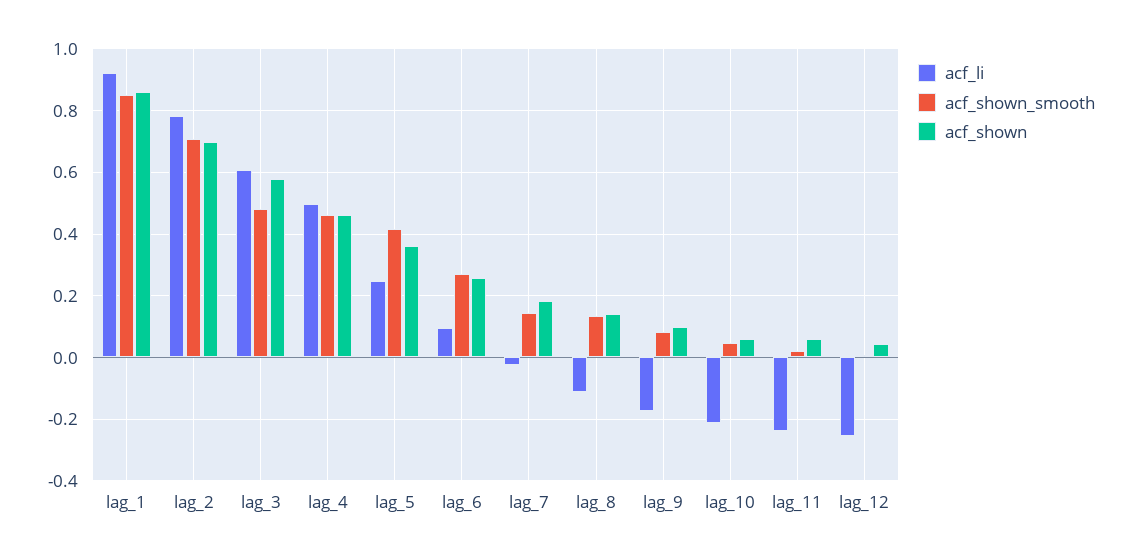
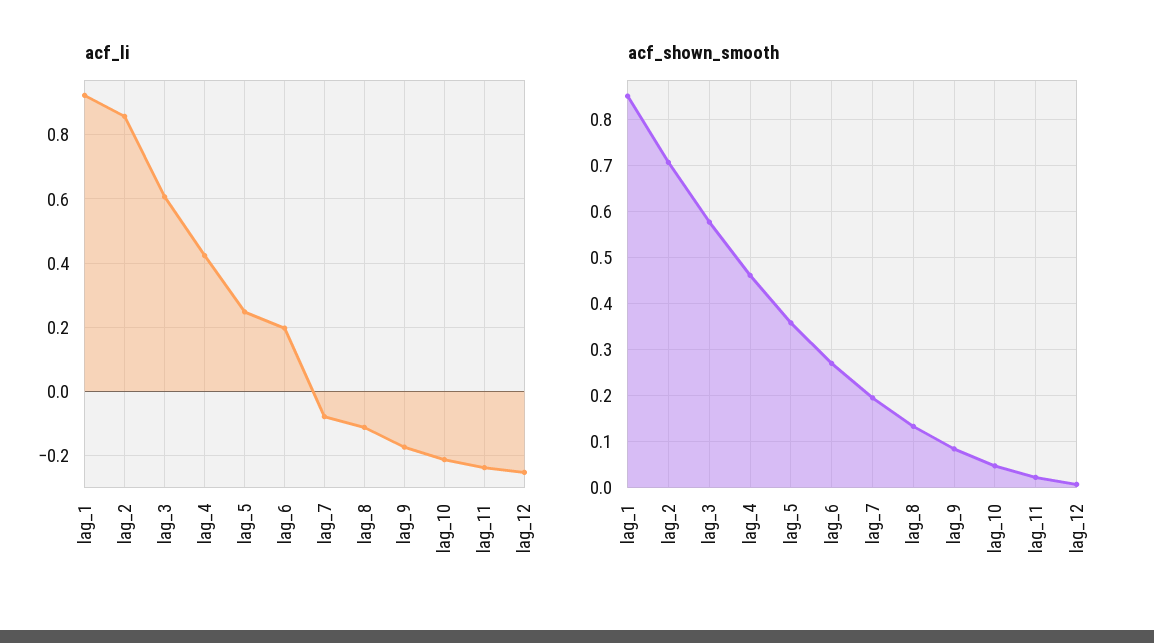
  {
    "acf_li": {
      "lag_1": 0.92,
-     "lag_2": 0.78,
+     "lag_2": 0.86,
      "lag_3": 0.6,
-     "lag_4": 0.5,
+     "lag_4": 0.42,
      "lag_5": 0.24,
-     "lag_6": 0.1,
+     "lag_6": 0.2,
-     "lag_7": -0.02,
+     "lag_7": -0.08,
      "lag_8": -0.12,
      "lag_9": -0.18,
      "lag_10": -0.22,
      "lag_11": -0.24,
      "lag_12": -0.26
    },
    "acf_shown_smooth": {
      "lag_1": 0.86,
      "lag_2": 0.7,
-     "lag_3": 0.48,
+     "lag_3": 0.58,
      "lag_4": 0.46,
-     "lag_5": 0.42,
+     "lag_5": 0.36,
      "lag_6": 0.28,
-     "lag_7": 0.14,
+     "lag_7": 0.2,
      "lag_8": 0.14,
      "lag_9": 0.08,
      "lag_10": 0.04,
      "lag_11": 0.02,
      "lag_12": 0
-   },
+   }
-   "acf_shown": {
-     "lag_1": 0.86,
-     "lag_2": 0.7,
-     "lag_3": 0.58,
-     "lag_4": 0.46,
-     "lag_5": 0.36,
-     "lag_6": 0.26,
-     "lag_7": 0.18,
-     "lag_8": 0.14,
-     "lag_9": 0.1,
-     "lag_10": 0.06,
-     "lag_11": 0.06,
-     "lag_12": 0.04
-   }
  }

